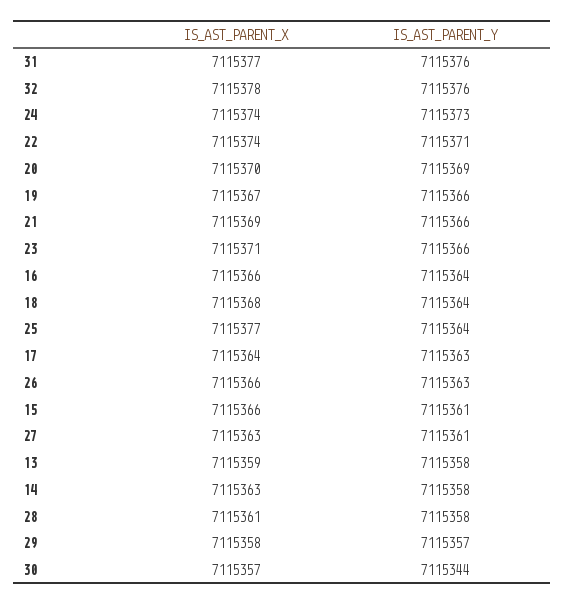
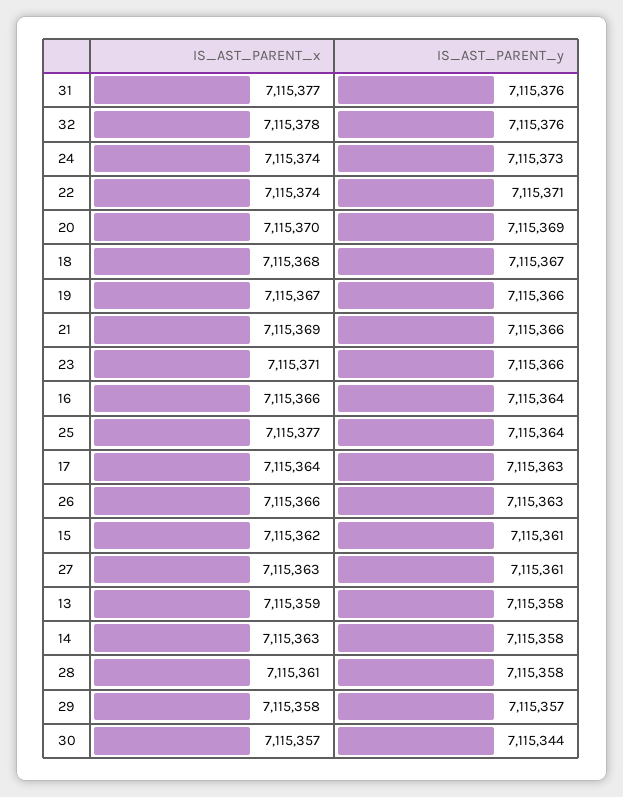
  {
    "IS_AST_PARENT_X": {
      "31": 7115377,
      "32": 7115378,
      "24": 7115374,
      "22": 7115374,
      "20": 7115370,
      "19": 7115367,
      "21": 7115369,
      "23": 7115371,
      "16": 7115366,
      "18": 7115368,
      "25": 7115377,
      "17": 7115364,
      "26": 7115366,
-     "15": 7115366,
+     "15": 7115362,
      "27": 7115363,
      "13": 7115359,
      "14": 7115363,
      "28": 7115361,
      "29": 7115358,
      "30": 7115357
    },
    "IS_AST_PARENT_Y": {
      "31": 7115376,
      "32": 7115376,
      "24": 7115373,
      "22": 7115371,
      "20": 7115369,
      "19": 7115366,
      "21": 7115366,
      "23": 7115366,
      "16": 7115364,
-     "18": 7115364,
+     "18": 7115367,
      "25": 7115364,
      "17": 7115363,
      "26": 7115363,
      "15": 7115361,
      "27": 7115361,
      "13": 7115358,
      "14": 7115358,
      "28": 7115358,
      "29": 7115357,
      "30": 7115344
    }
  }

